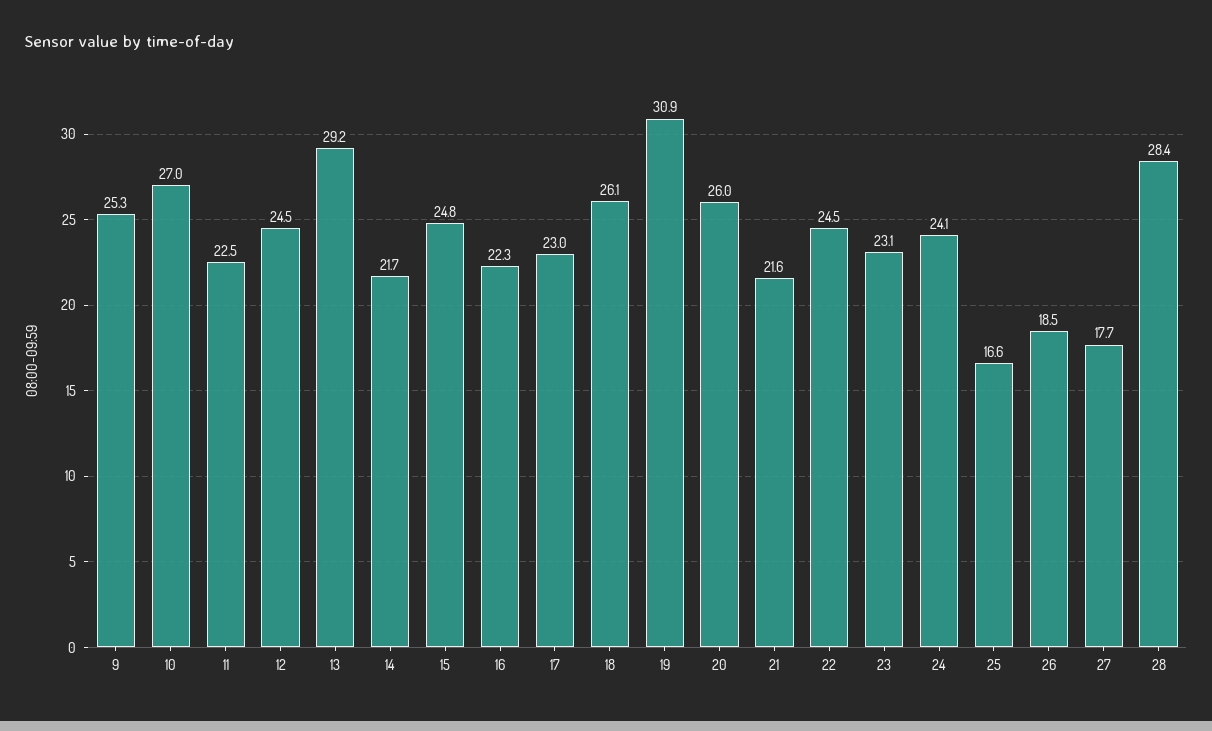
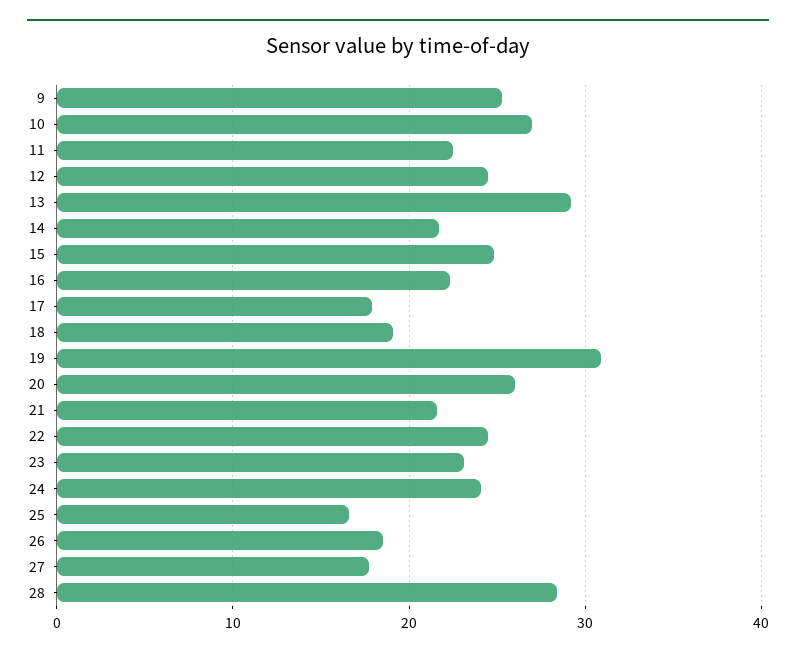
  {
    "9": 25.3,
    "10": 27,
    "11": 22.5,
    "12": 24.5,
    "13": 29.2,
    "14": 21.7,
    "15": 24.8,
    "16": 22.3,
-   "17": 23,
+   "17": 18,
-   "18": 26.1,
+   "18": 19,
    "19": 30.9,
    "20": 26,
    "21": 21.6,
    "22": 24.5,
    "23": 23.1,
    "24": 24.1,
    "25": 16.6,
    "26": 18.5,
    "27": 17.7,
    "28": 28.4
  }

